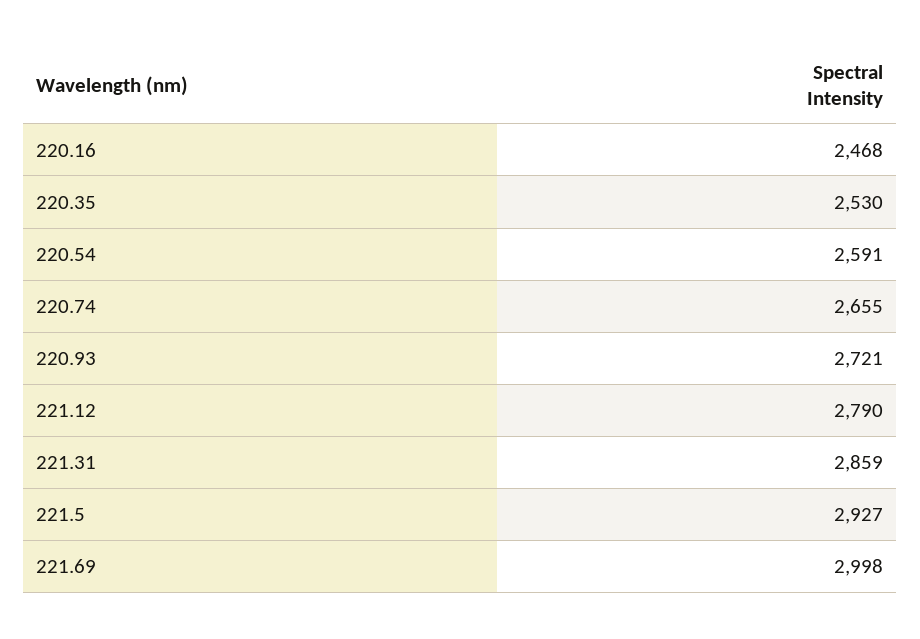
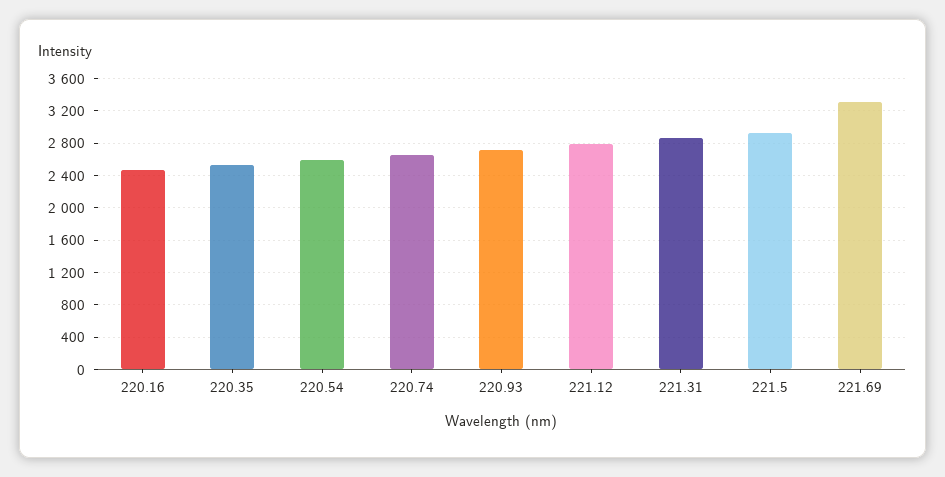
  {
    "220.16": 2468,
    "220.35": 2530,
    "220.54": 2591,
    "220.74": 2655,
    "220.93": 2721,
    "221.12": 2790,
    "221.31": 2859,
    "221.5": 2927,
-   "221.69": 2998
+   "221.69": 3300
  }

